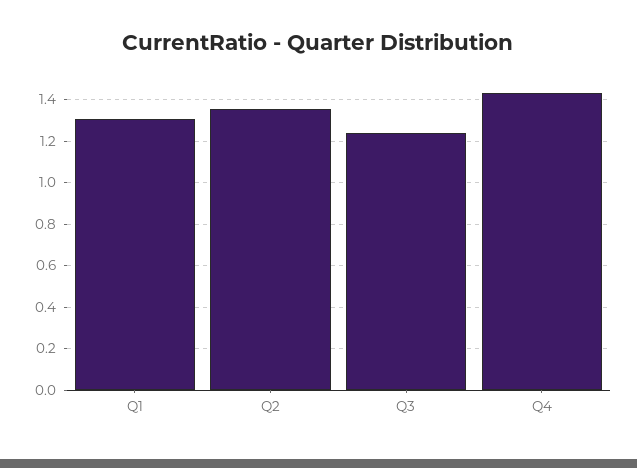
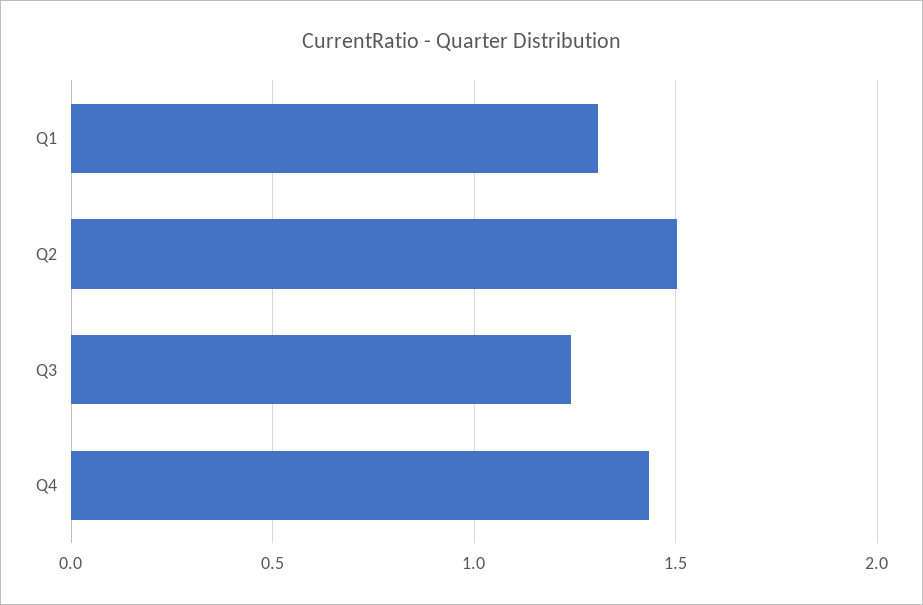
  {
    "Q1": 1.3,
-   "Q2": 1.35,
+   "Q2": 1.5,
    "Q3": 1.25,
    "Q4": 1.45
  }

